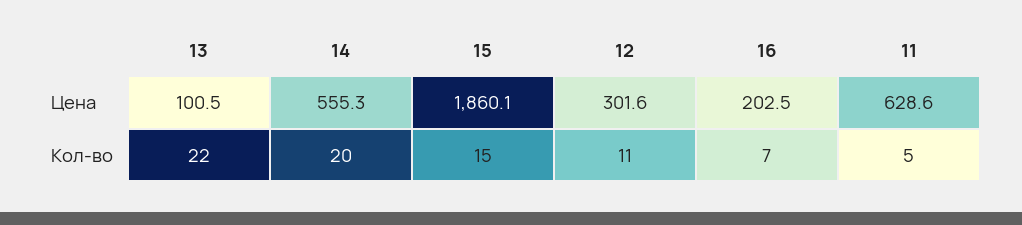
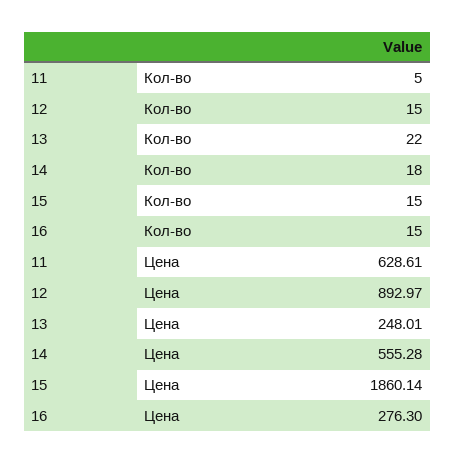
  {
    "13": {
-     "Цена": 100.5,
+     "Цена": 248.01,
      "Кол-во": 22
    },
    "14": {
      "Цена": 555.28,
-     "Кол-во": 20
+     "Кол-во": 18
    },
    "15": {
      "Цена": 1860.14,
      "Кол-во": 15
    },
    "12": {
-     "Цена": 301.6,
+     "Цена": 892.97,
-     "Кол-во": 11
+     "Кол-во": 15
    },
    "16": {
-     "Цена": 202.5,
+     "Цена": 276.3,
-     "Кол-во": 7
+     "Кол-во": 15
    },
    "11": {
      "Цена": 628.61,
      "Кол-во": 5
    }
  }

